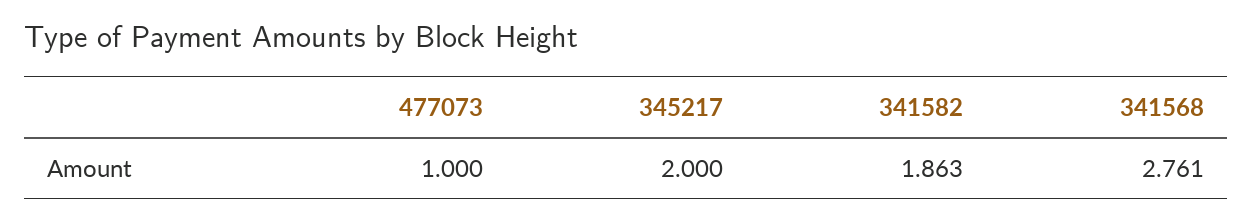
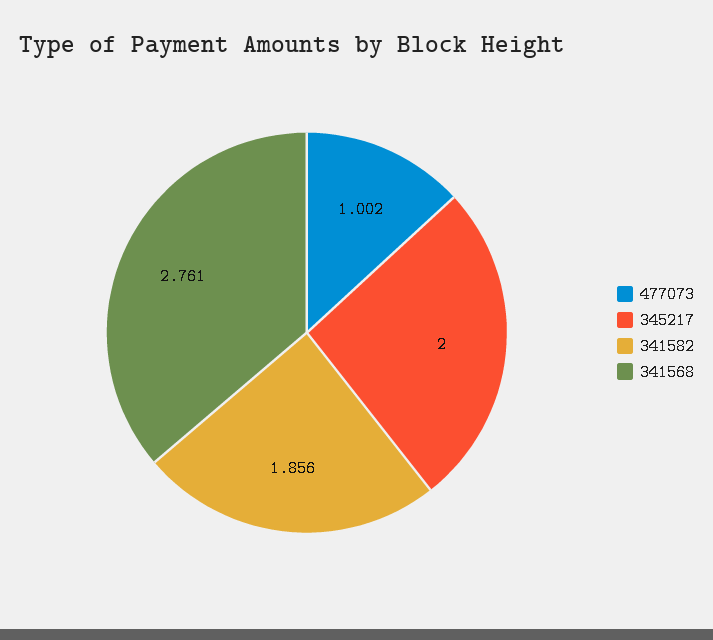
  {
-   "477073": 1,
+   "477073": 1.002,
    "345217": 2,
-   "341582": 1.863,
+   "341582": 1.856,
    "341568": 2.761
  }

